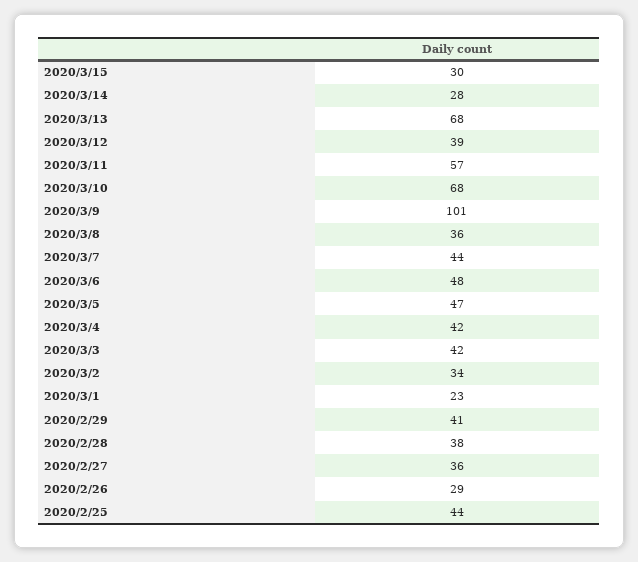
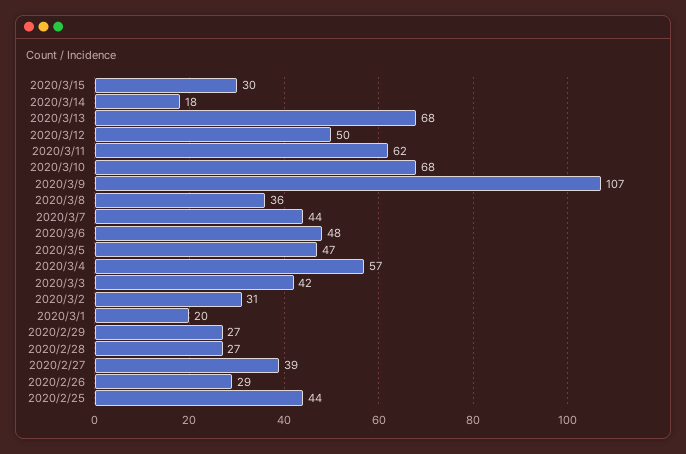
  {
    "2020/3/15": 30,
-   "2020/3/14": 28,
+   "2020/3/14": 18,
    "2020/3/13": 68,
-   "2020/3/12": 39,
+   "2020/3/12": 50,
-   "2020/3/11": 57,
+   "2020/3/11": 62,
    "2020/3/10": 68,
-   "2020/3/9": 101,
+   "2020/3/9": 107,
    "2020/3/8": 36,
    "2020/3/7": 44,
    "2020/3/6": 48,
    "2020/3/5": 47,
-   "2020/3/4": 42,
+   "2020/3/4": 57,
    "2020/3/3": 42,
-   "2020/3/2": 34,
+   "2020/3/2": 31,
-   "2020/3/1": 23,
+   "2020/3/1": 20,
-   "2020/2/29": 41,
+   "2020/2/29": 27,
-   "2020/2/28": 38,
+   "2020/2/28": 27,
-   "2020/2/27": 36,
+   "2020/2/27": 39,
    "2020/2/26": 29,
    "2020/2/25": 44
  }

